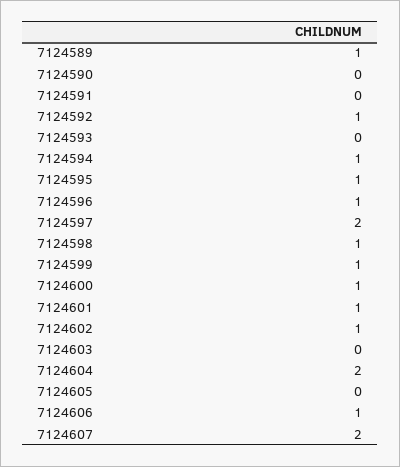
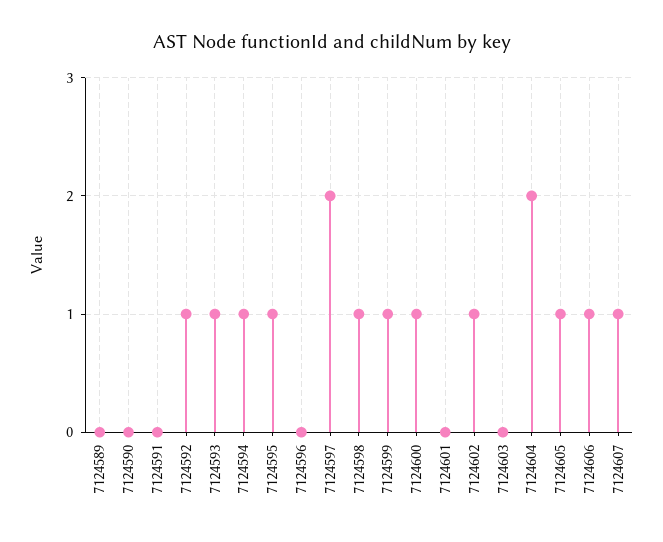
  {
-   "7124589": 1,
+   "7124589": 0,
    "7124590": 0,
    "7124591": 0,
    "7124592": 1,
-   "7124593": 0,
+   "7124593": 1,
    "7124594": 1,
    "7124595": 1,
-   "7124596": 1,
+   "7124596": 0,
    "7124597": 2,
    "7124598": 1,
    "7124599": 1,
    "7124600": 1,
-   "7124601": 1,
+   "7124601": 0,
    "7124602": 1,
    "7124603": 0,
    "7124604": 2,
-   "7124605": 0,
+   "7124605": 1,
    "7124606": 1,
-   "7124607": 2
+   "7124607": 1
  }

